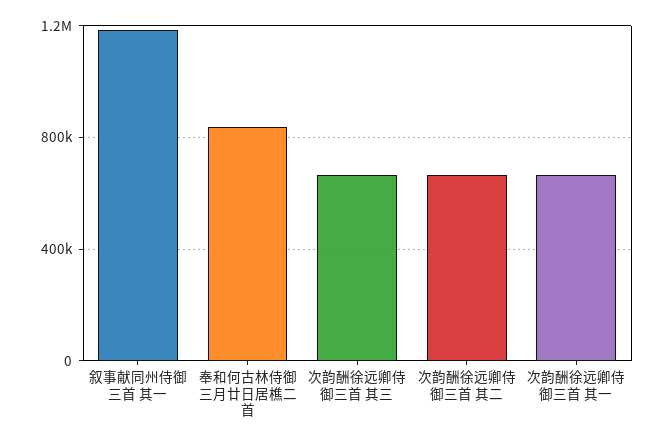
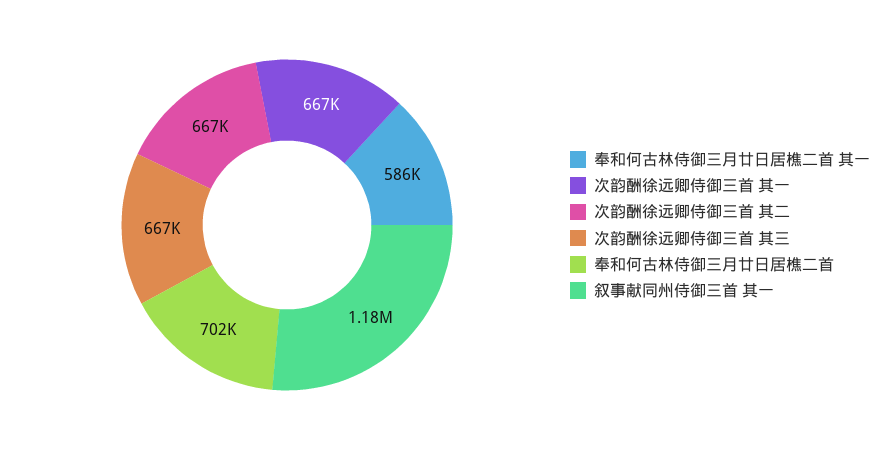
  {
    "叙事献同州侍御三首 其一": 1180000,
-   "奉和何古林侍御三月廿日居樵二首": 850000,
+   "奉和何古林侍御三月廿日居樵二首": 702000,
    "次韵酬徐远卿侍御三首 其三": 667000,
    "次韵酬徐远卿侍御三首 其二": 667000,
-   "次韵酬徐远卿侍御三首 其一": 667000
+   "次韵酬徐远卿侍御三首 其一": 667000,
+   "奉和何古林侍御三月廿日居樵二首 其一": 586000
  }

